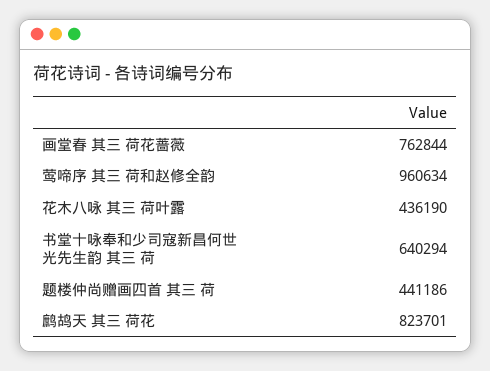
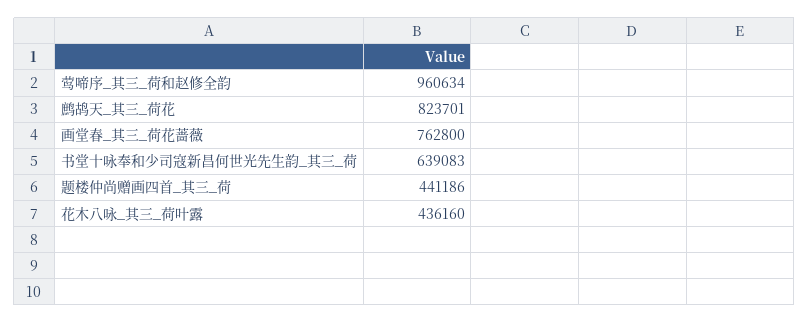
  {
-   "画堂春 其三 荷花蔷薇": 762844,
+   "画堂春 其三 荷花蔷薇": 762800,
    "莺啼序 其三 荷和赵修全韵": 960634,
-   "花木八咏 其三 荷叶露": 436190,
+   "花木八咏 其三 荷叶露": 436160,
-   "书堂十咏奉和少司寇新昌何世光先生韵 其三 荷": 640294,
+   "书堂十咏奉和少司寇新昌何世光先生韵 其三 荷": 639083,
    "题楼仲尚赠画四首 其三 荷": 441186,
    "鹧鸪天 其三 荷花": 823701
  }

